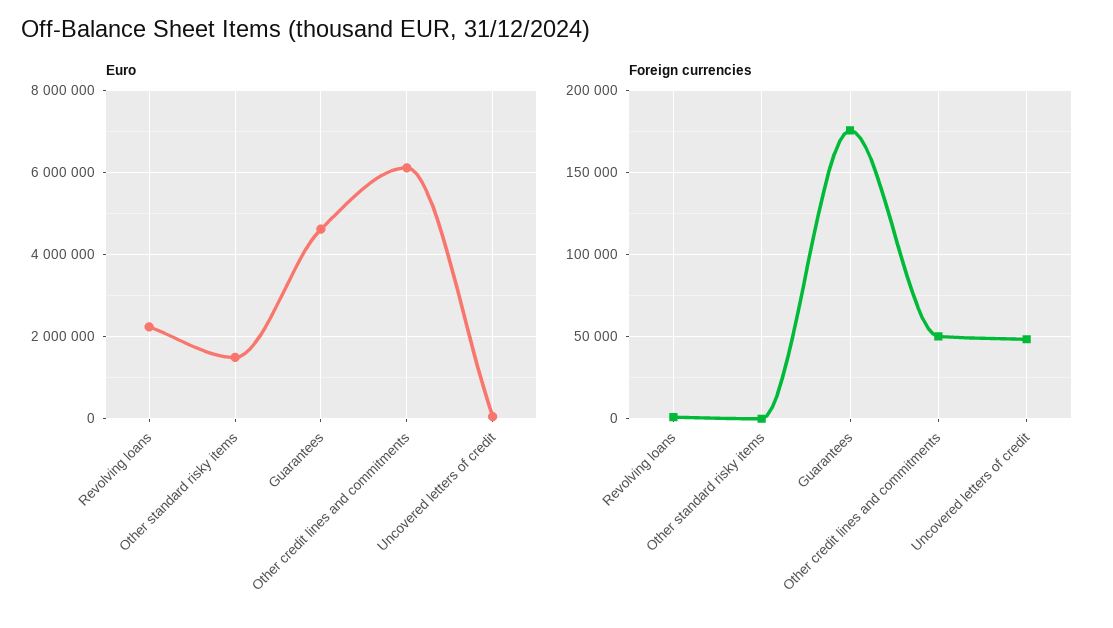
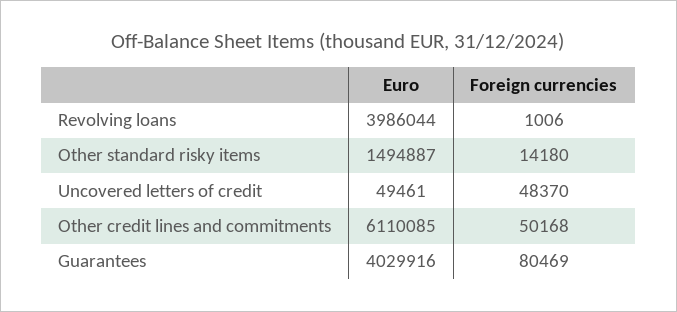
  {
    "Euro": {
-     "Revolving loans": 2200000,
+     "Revolving loans": 3986044,
      "Other standard risky items": 1494887,
-     "Guarantees": 4600000,
+     "Guarantees": 4029916,
      "Other credit lines and commitments": 6110085,
      "Uncovered letters of credit": 49461
    },
    "Foreign currencies": {
      "Revolving loans": 1006,
-     "Other standard risky items": 0,
+     "Other standard risky items": 14180,
-     "Guarantees": 175000,
+     "Guarantees": 80469,
      "Other credit lines and commitments": 50168,
      "Uncovered letters of credit": 48370
    }
  }

